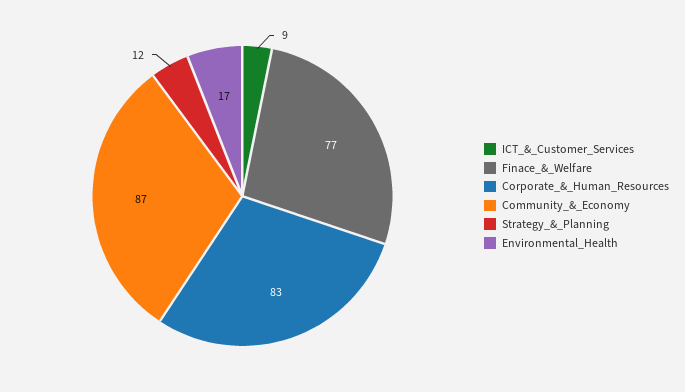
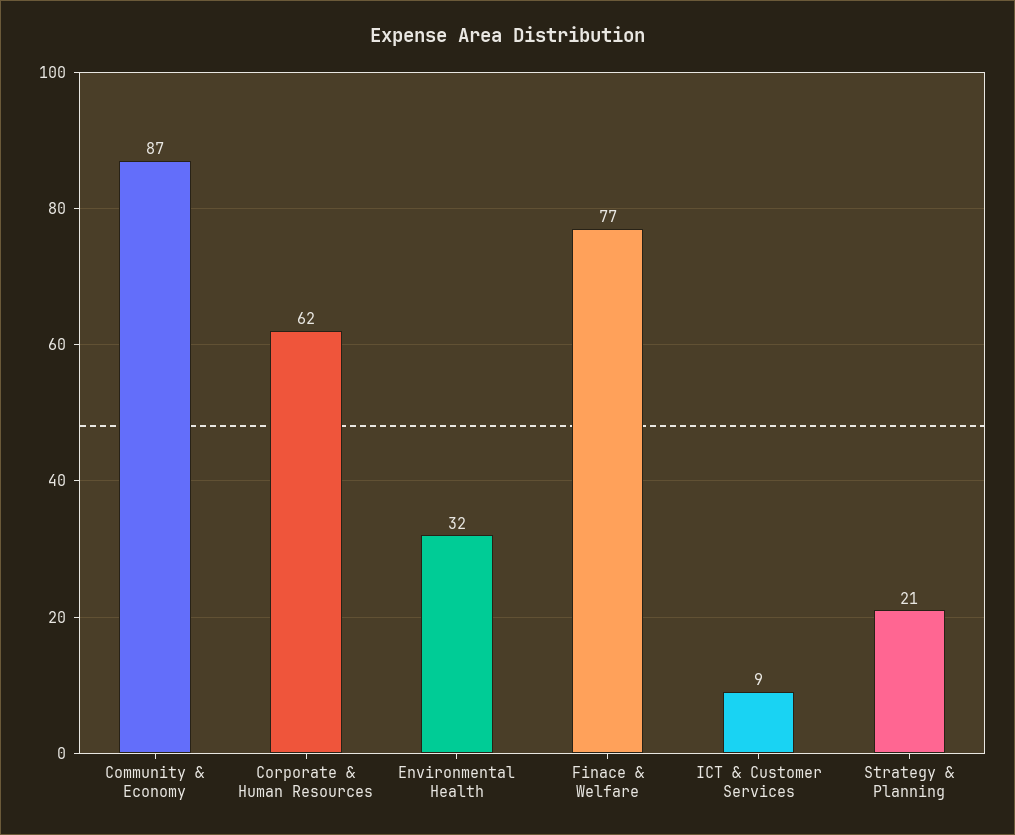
  {
    "ICT_&_Customer_Services": 9,
    "Finace_&_Welfare": 77,
-   "Corporate_&_Human_Resources": 83,
+   "Corporate_&_Human_Resources": 62,
    "Community_&_Economy": 87,
-   "Strategy_&_Planning": 12,
+   "Strategy_&_Planning": 21,
-   "Environmental_Health": 17
+   "Environmental_Health": 32
  }

